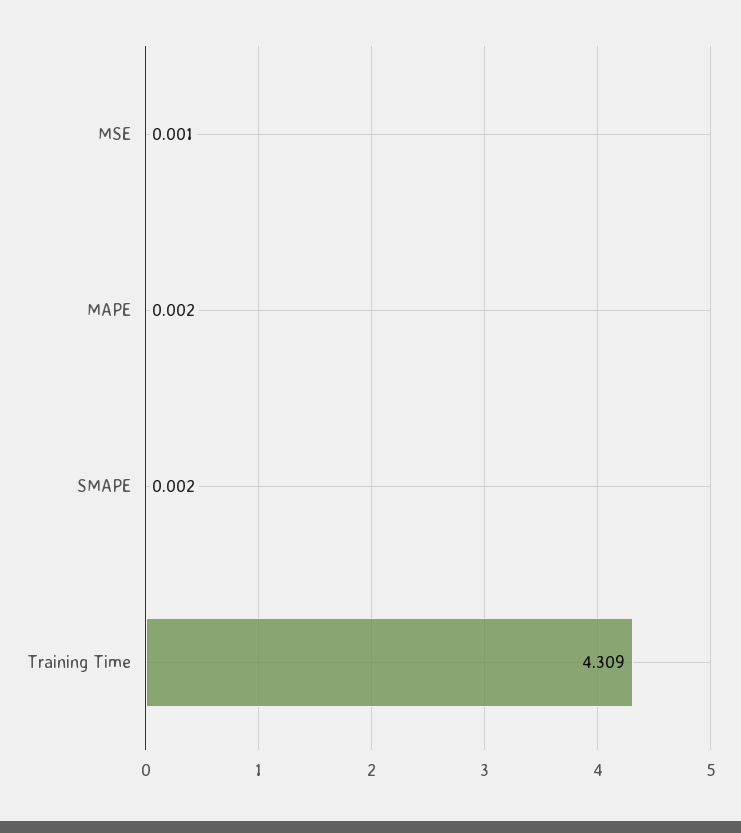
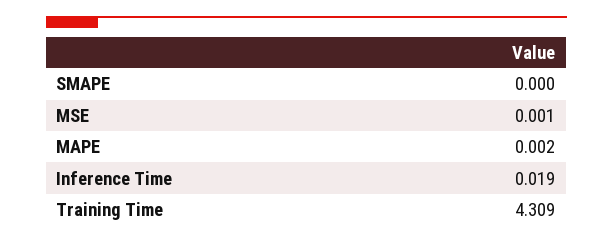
  {
    "MSE": 0.001,
    "MAPE": 0.002,
-   "SMAPE": 0.002,
+   "SMAPE": 0,
-   "Training Time": 4.309
+   "Training Time": 4.309,
+   "Inference Time": 0.019
  }

